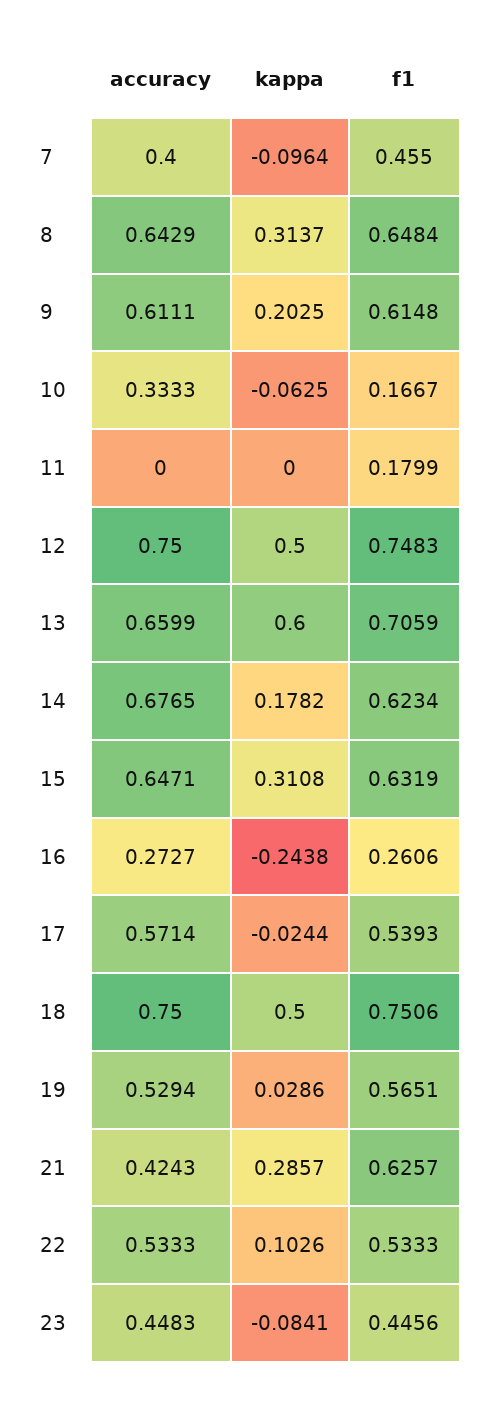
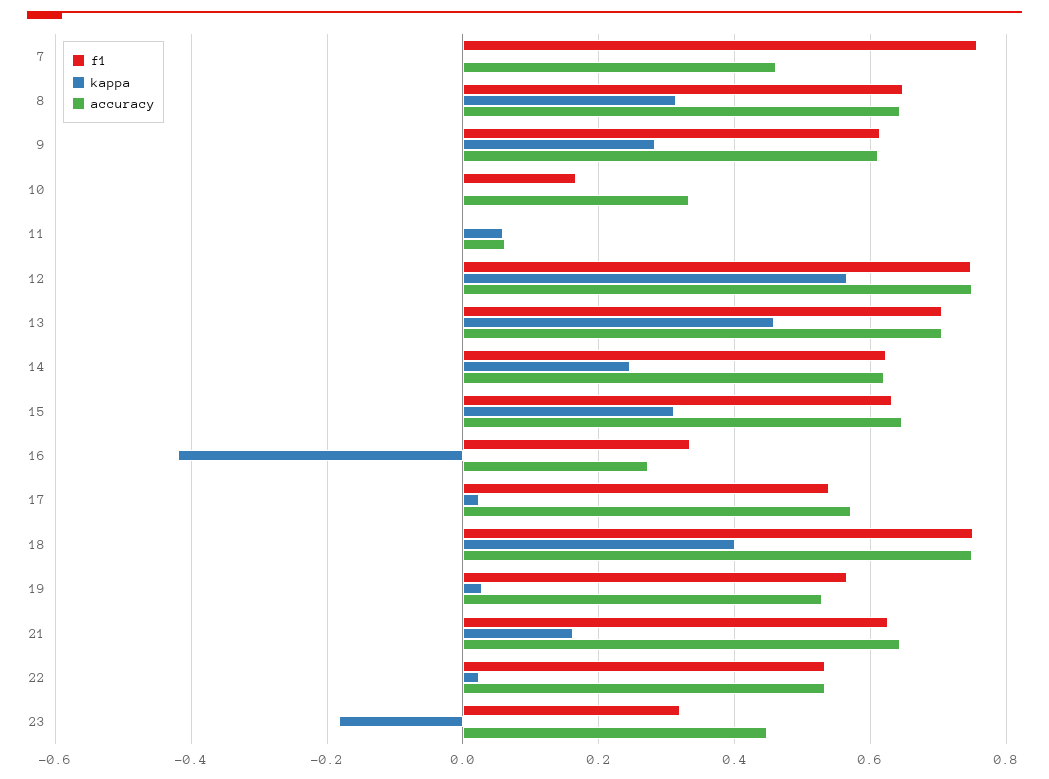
  {
    "accuracy": {
-     "7": 0.4,
+     "7": 0.46,
      "8": 0.6429,
      "9": 0.6111,
      "10": 0.3333,
-     "11": 0,
+     "11": 0.06,
      "12": 0.75,
-     "13": 0.6599,
+     "13": 0.7,
-     "14": 0.6765,
+     "14": 0.62,
      "15": 0.6471,
      "16": 0.2727,
      "17": 0.5714,
      "18": 0.75,
      "19": 0.5294,
-     "21": 0.4243,
+     "21": 0.64,
      "22": 0.5333,
      "23": 0.4483
    },
    "kappa": {
-     "7": -0.0964,
+     "7": 0,
      "8": 0.3137,
-     "9": 0.2025,
+     "9": 0.28,
-     "10": -0.0625,
+     "10": 0,
-     "11": 0,
+     "11": 0.06,
-     "12": 0.5,
+     "12": 0.56,
-     "13": 0.6,
+     "13": 0.46,
-     "14": 0.1782,
+     "14": 0.24,
      "15": 0.3108,
-     "16": -0.2438,
+     "16": -0.42,
-     "17": -0.0244,
+     "17": 0.02,
-     "18": 0.5,
+     "18": 0.4,
      "19": 0.0286,
-     "21": 0.2857,
+     "21": 0.16,
-     "22": 0.1026,
+     "22": 0.02,
-     "23": -0.0841
+     "23": -0.18
    },
    "f1": {
-     "7": 0.455,
+     "7": 0.76,
      "8": 0.6484,
      "9": 0.6148,
      "10": 0.1667,
-     "11": 0.1799,
+     "11": 0,
      "12": 0.7483,
      "13": 0.7059,
      "14": 0.6234,
      "15": 0.6319,
-     "16": 0.2606,
+     "16": 0.34,
      "17": 0.5393,
      "18": 0.7506,
      "19": 0.5651,
      "21": 0.6257,
      "22": 0.5333,
-     "23": 0.4456
+     "23": 0.32
    }
  }

